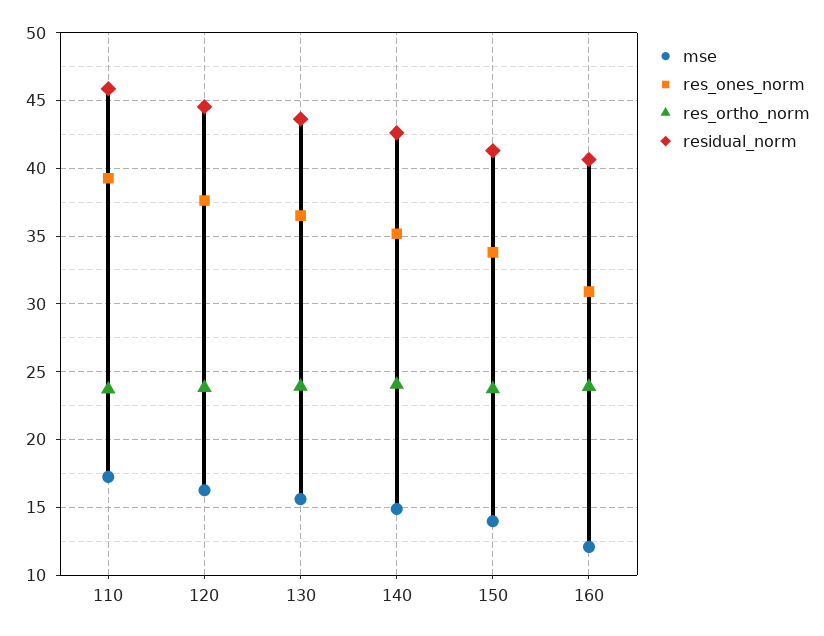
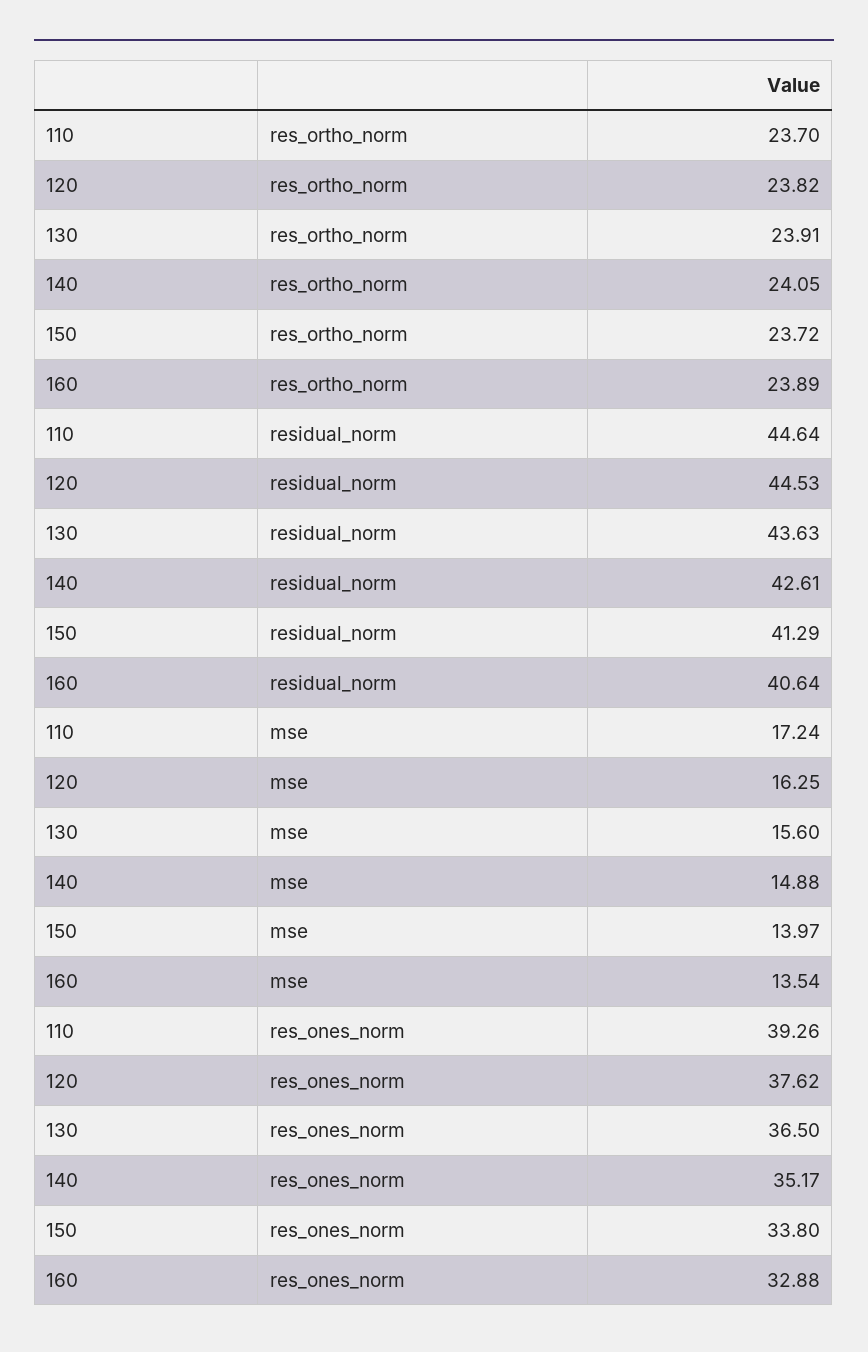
  {
    "mse": {
      "110": 17.24,
      "120": 16.25,
      "130": 15.6,
      "140": 14.88,
      "150": 13.97,
-     "160": 12
+     "160": 13.54
    },
    "res_ones_norm": {
      "110": 39.26,
      "120": 37.62,
      "130": 36.5,
      "140": 35.17,
      "150": 33.8,
-     "160": 31
+     "160": 32.88
    },
    "res_ortho_norm": {
      "110": 23.7,
      "120": 23.82,
      "130": 23.91,
      "140": 24.05,
      "150": 23.72,
      "160": 23.89
    },
    "residual_norm": {
-     "110": 46,
+     "110": 44.64,
      "120": 44.53,
      "130": 43.63,
      "140": 42.61,
      "150": 41.29,
      "160": 40.64
    }
  }

